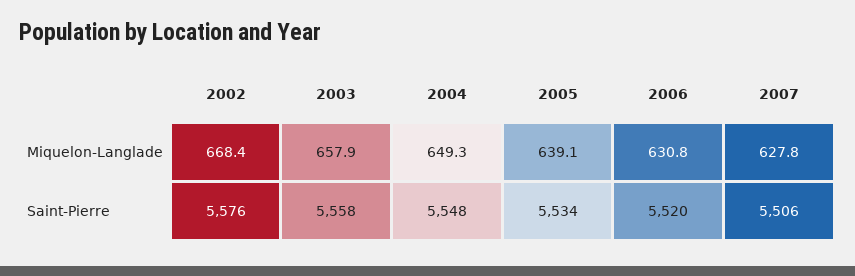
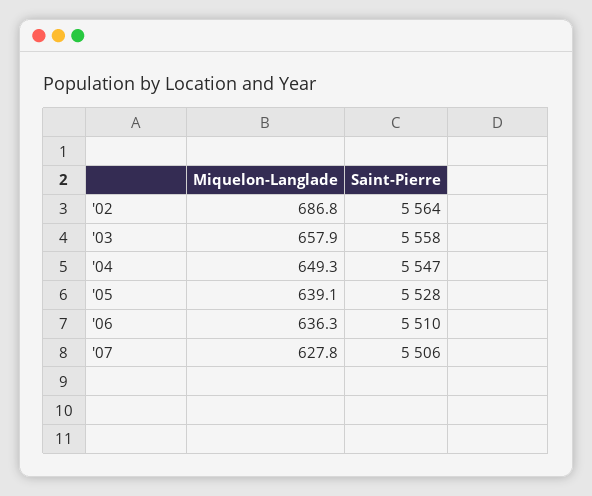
  {
    "2002": {
-     "Miquelon-Langlade": 668.4,
+     "Miquelon-Langlade": 686.8,
-     "Saint-Pierre": 5576
+     "Saint-Pierre": 5564
    },
    "2003": {
      "Miquelon-Langlade": 657.9,
      "Saint-Pierre": 5558
    },
    "2004": {
      "Miquelon-Langlade": 649.3,
-     "Saint-Pierre": 5548
+     "Saint-Pierre": 5547
    },
    "2005": {
      "Miquelon-Langlade": 639.1,
-     "Saint-Pierre": 5534
+     "Saint-Pierre": 5528
    },
    "2006": {
-     "Miquelon-Langlade": 630.8,
+     "Miquelon-Langlade": 636.3,
-     "Saint-Pierre": 5520
+     "Saint-Pierre": 5510
    },
    "2007": {
      "Miquelon-Langlade": 627.8,
      "Saint-Pierre": 5506
    }
  }

